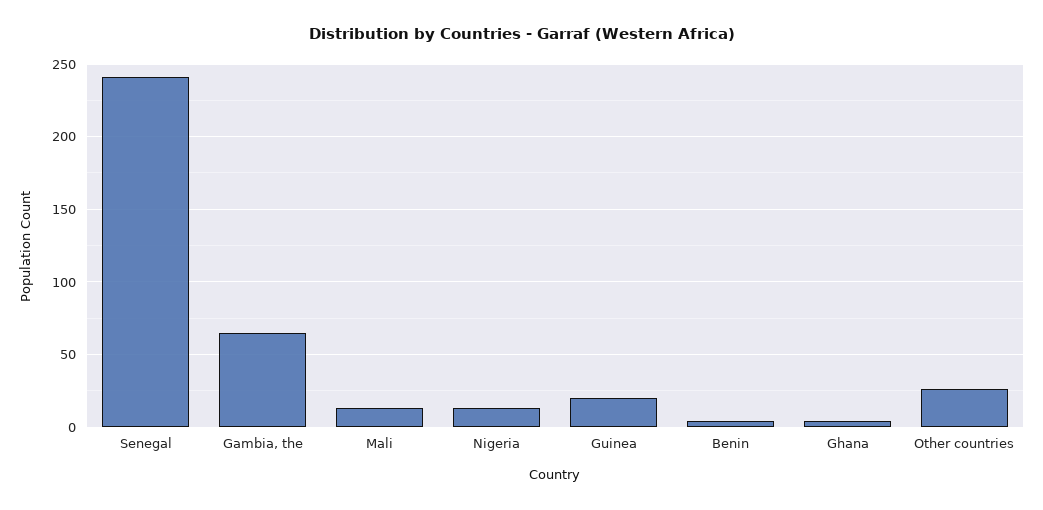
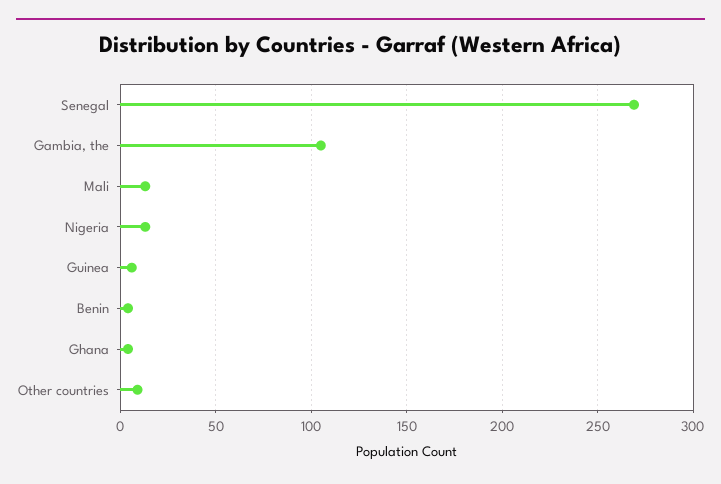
  {
-   "Senegal": 240,
+   "Senegal": 270,
-   "Gambia, the": 65,
+   "Gambia, the": 105,
    "Mali": 15,
    "Nigeria": 15,
-   "Guinea": 20,
+   "Guinea": 5,
    "Benin": 5,
    "Ghana": 5,
-   "Other countries": 25
+   "Other countries": 10
  }

